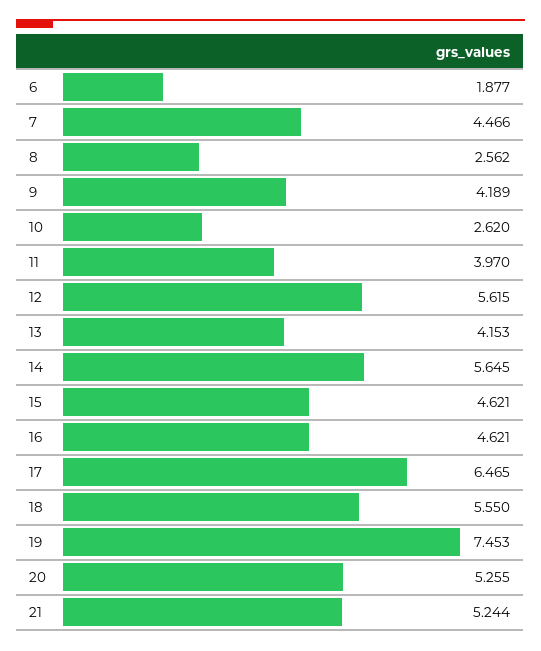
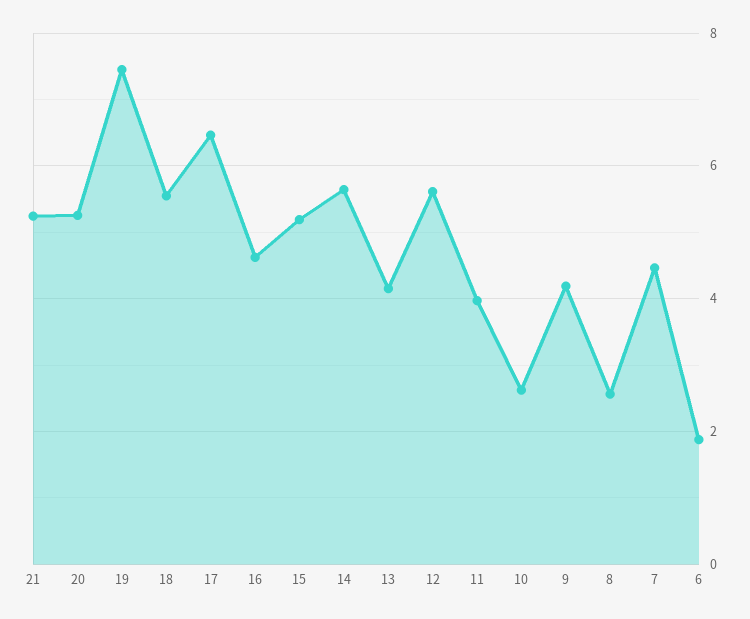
  {
    "6": 1.877,
    "7": 4.466,
    "8": 2.562,
    "9": 4.189,
    "10": 2.62,
    "11": 3.97,
    "12": 5.615,
    "13": 4.153,
    "14": 5.645,
-   "15": 4.621,
+   "15": 5.2,
    "16": 4.621,
    "17": 6.465,
    "18": 5.55,
    "19": 7.453,
    "20": 5.255,
    "21": 5.244
  }

